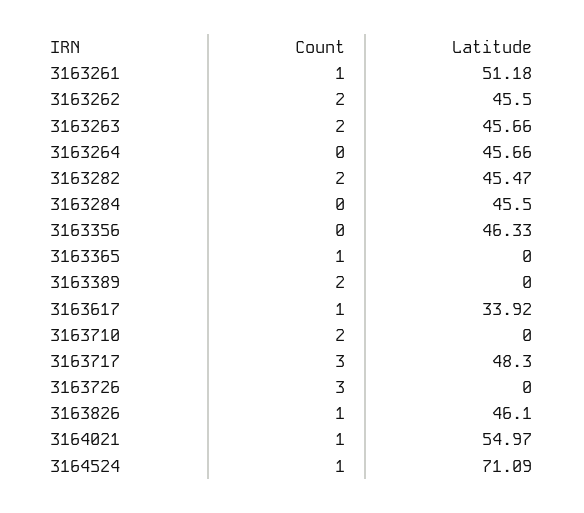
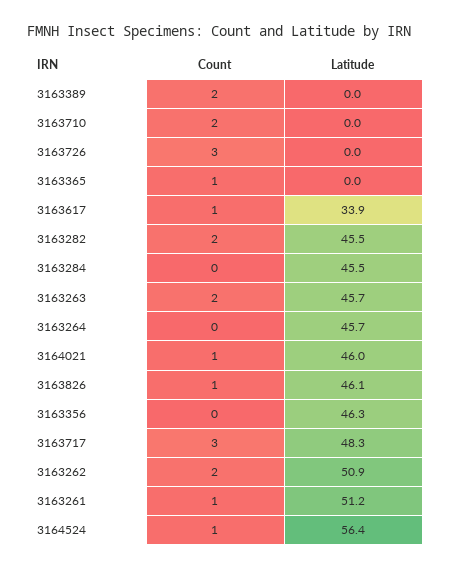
  {
    "Count": {
      "3163261": 1,
      "3163262": 2,
      "3163263": 2,
      "3163264": 0,
      "3163282": 2,
      "3163284": 0,
      "3163356": 0,
      "3163365": 1,
      "3163389": 2,
      "3163617": 1,
      "3163710": 2,
      "3163717": 3,
      "3163726": 3,
      "3163826": 1,
      "3164021": 1,
      "3164524": 1
    },
    "Latitude": {
      "3163261": 51.18,
-     "3163262": 45.5,
+     "3163262": 50.9,
      "3163263": 45.66,
      "3163264": 45.66,
      "3163282": 45.47,
      "3163284": 45.5,
      "3163356": 46.33,
      "3163365": 0,
      "3163389": 0,
      "3163617": 33.92,
      "3163710": 0,
      "3163717": 48.3,
      "3163726": 0,
      "3163826": 46.1,
-     "3164021": 54.97,
+     "3164021": 46,
-     "3164524": 71.09
+     "3164524": 56.4
    }
  }

